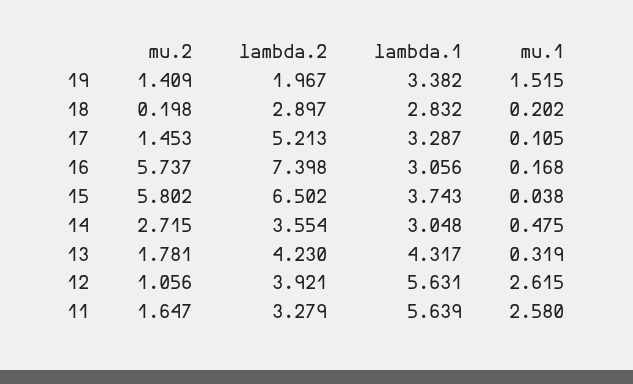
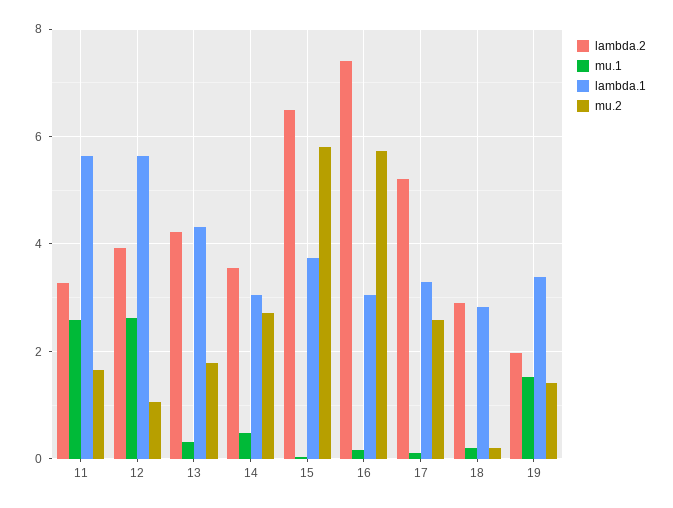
  {
    "mu.2": {
      "19": 1.409,
      "18": 0.198,
-     "17": 1.453,
+     "17": 2.6,
      "16": 5.737,
      "15": 5.802,
      "14": 2.715,
      "13": 1.781,
      "12": 1.056,
      "11": 1.647
    },
    "lambda.2": {
      "19": 1.967,
      "18": 2.897,
      "17": 5.213,
      "16": 7.398,
      "15": 6.502,
      "14": 3.554,
      "13": 4.23,
      "12": 3.921,
      "11": 3.279
    },
    "lambda.1": {
      "19": 3.382,
      "18": 2.832,
      "17": 3.287,
      "16": 3.056,
      "15": 3.743,
      "14": 3.048,
      "13": 4.317,
      "12": 5.631,
      "11": 5.639
    },
    "mu.1": {
      "19": 1.515,
      "18": 0.202,
      "17": 0.105,
      "16": 0.168,
      "15": 0.038,
      "14": 0.475,
      "13": 0.319,
      "12": 2.615,
      "11": 2.58
    }
  }

